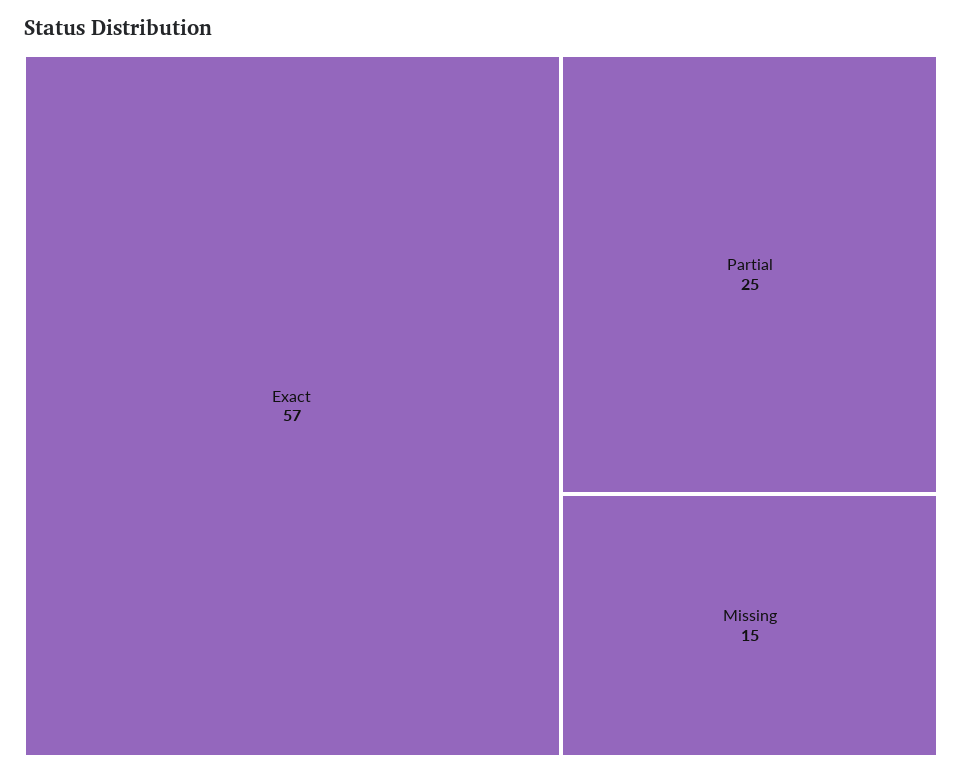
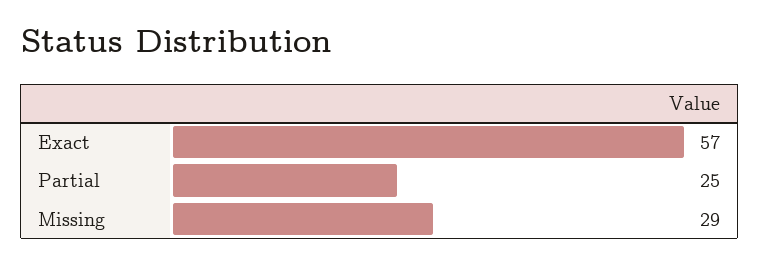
  {
    "Exact": 57,
    "Partial": 25,
-   "Missing": 15
+   "Missing": 29
  }

